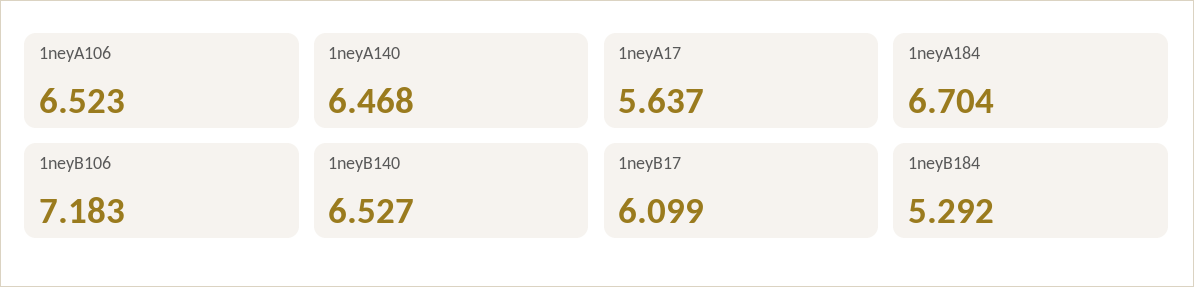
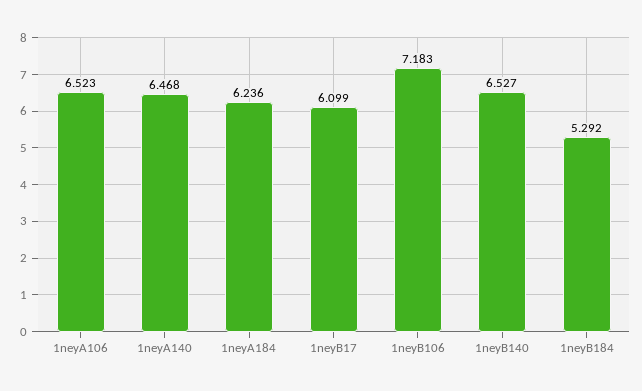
  {
    "1neyA106": 6.523,
    "1neyA140": 6.468,
-   "1neyA17": 5.637,
-   "1neyA184": 6.704,
+   "1neyA184": 6.236,
    "1neyB106": 7.183,
    "1neyB140": 6.527,
    "1neyB17": 6.099,
    "1neyB184": 5.292
  }

